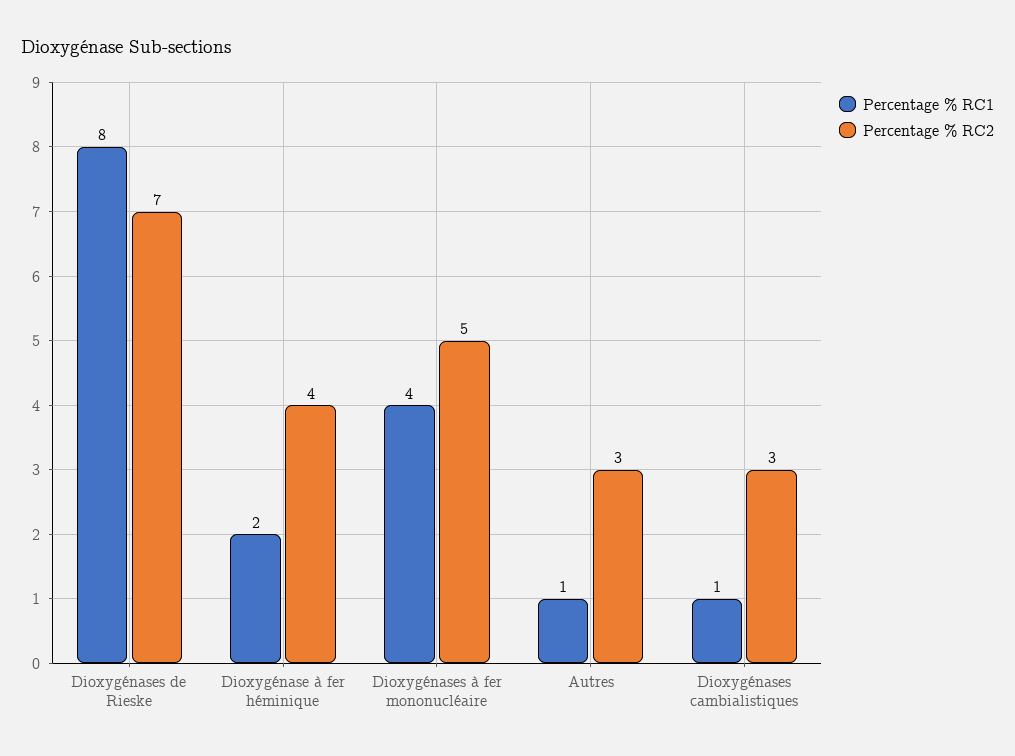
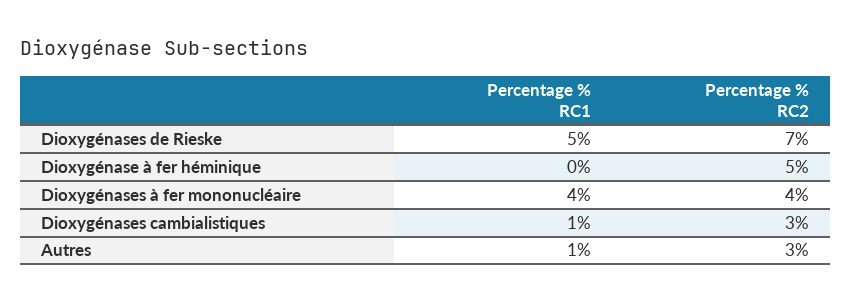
  {
    "Percentage % RC1": {
-     "Dioxygénases de Rieske": 8,
+     "Dioxygénases de Rieske": 5,
-     "Dioxygénase à fer héminique": 2,
+     "Dioxygénase à fer héminique": 0,
      "Dioxygénases à fer mononucléaire": 4,
      "Autres": 1,
      "Dioxygénases cambialistiques": 1
    },
    "Percentage % RC2": {
      "Dioxygénases de Rieske": 7,
-     "Dioxygénase à fer héminique": 4,
+     "Dioxygénase à fer héminique": 5,
-     "Dioxygénases à fer mononucléaire": 5,
+     "Dioxygénases à fer mononucléaire": 4,
      "Autres": 3,
      "Dioxygénases cambialistiques": 3
    }
  }

